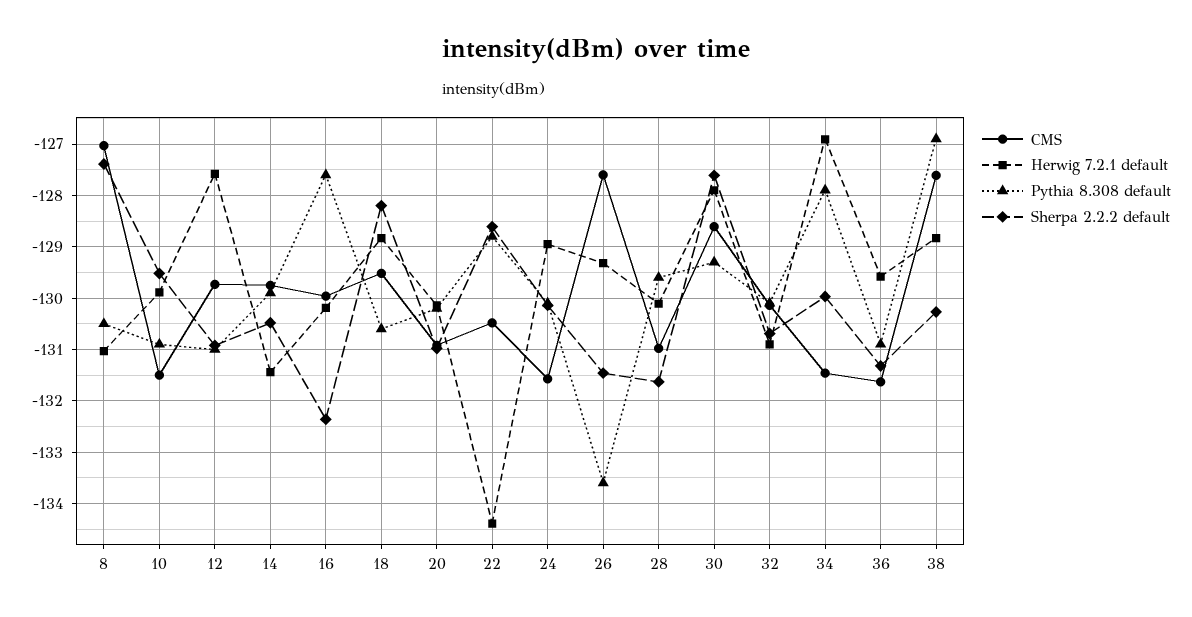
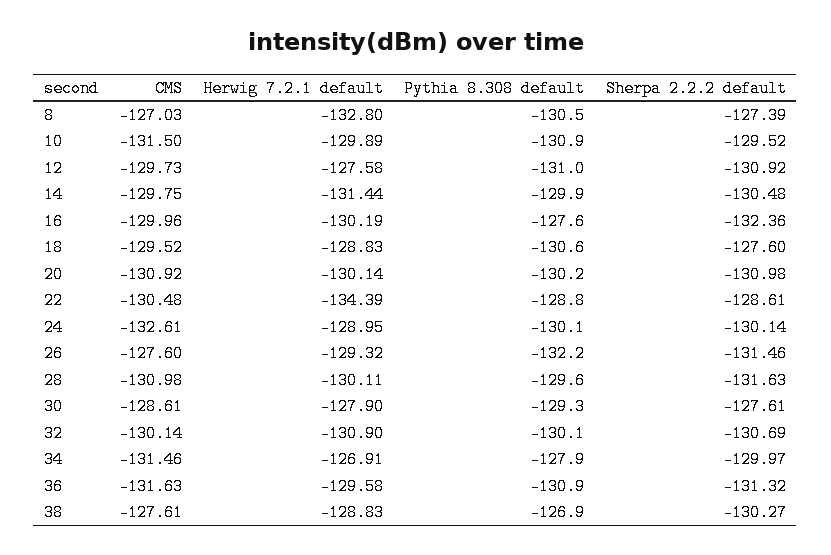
  {
    "CMS": {
      "8": -127.03,
      "10": -131.5,
      "12": -129.73,
      "14": -129.75,
      "16": -129.96,
      "18": -129.52,
      "20": -130.92,
      "22": -130.48,
-     "24": -131.6,
+     "24": -132.61,
      "26": -127.6,
      "28": -130.98,
      "30": -128.61,
      "32": -130.14,
      "34": -131.46,
      "36": -131.63,
      "38": -127.61
    },
    "Herwig 7.2.1 default": {
-     "8": -131,
+     "8": -132.8,
      "10": -129.89,
      "12": -127.58,
      "14": -131.44,
      "16": -130.19,
      "18": -128.83,
      "20": -130.14,
      "22": -134.39,
      "24": -128.95,
      "26": -129.32,
      "28": -130.11,
      "30": -127.9,
      "32": -130.9,
      "34": -126.91,
      "36": -129.58,
      "38": -128.83
    },
    "Pythia 8.308 default": {
      "8": -130.5,
      "10": -130.9,
      "12": -131,
      "14": -129.9,
      "16": -127.6,
      "18": -130.6,
      "20": -130.2,
      "22": -128.8,
      "24": -130.1,
-     "26": -133.6,
+     "26": -132.2,
      "28": -129.6,
      "30": -129.3,
      "32": -130.1,
      "34": -127.9,
      "36": -130.9,
      "38": -126.9
    },
    "Sherpa 2.2.2 default": {
      "8": -127.39,
      "10": -129.52,
      "12": -130.92,
      "14": -130.48,
      "16": -132.36,
-     "18": -128.2,
+     "18": -127.6,
      "20": -130.98,
      "22": -128.61,
      "24": -130.14,
      "26": -131.46,
      "28": -131.63,
      "30": -127.61,
      "32": -130.69,
      "34": -129.97,
      "36": -131.32,
      "38": -130.27
    }
  }

